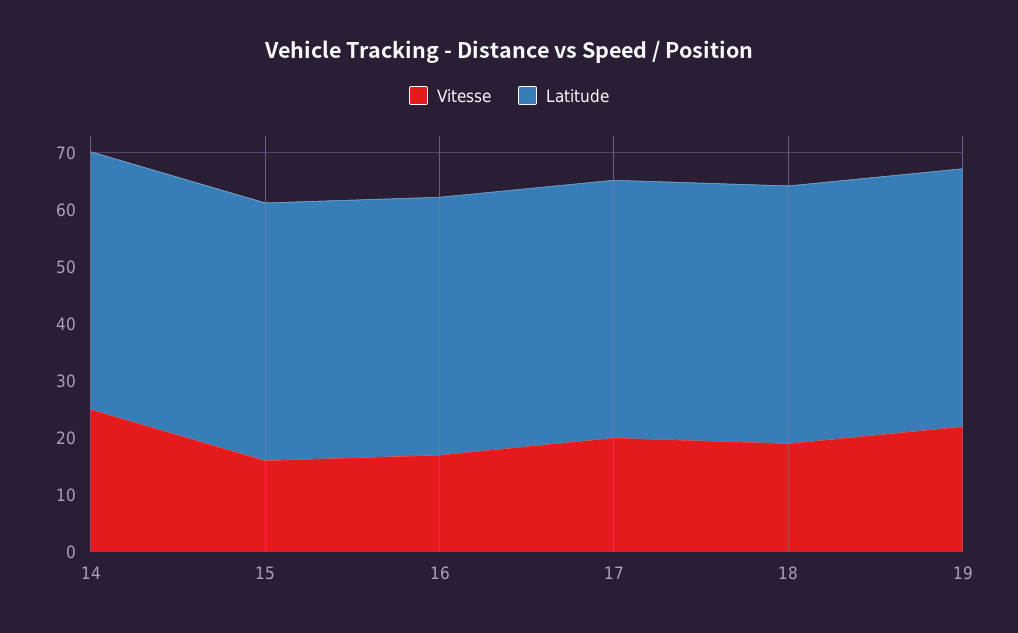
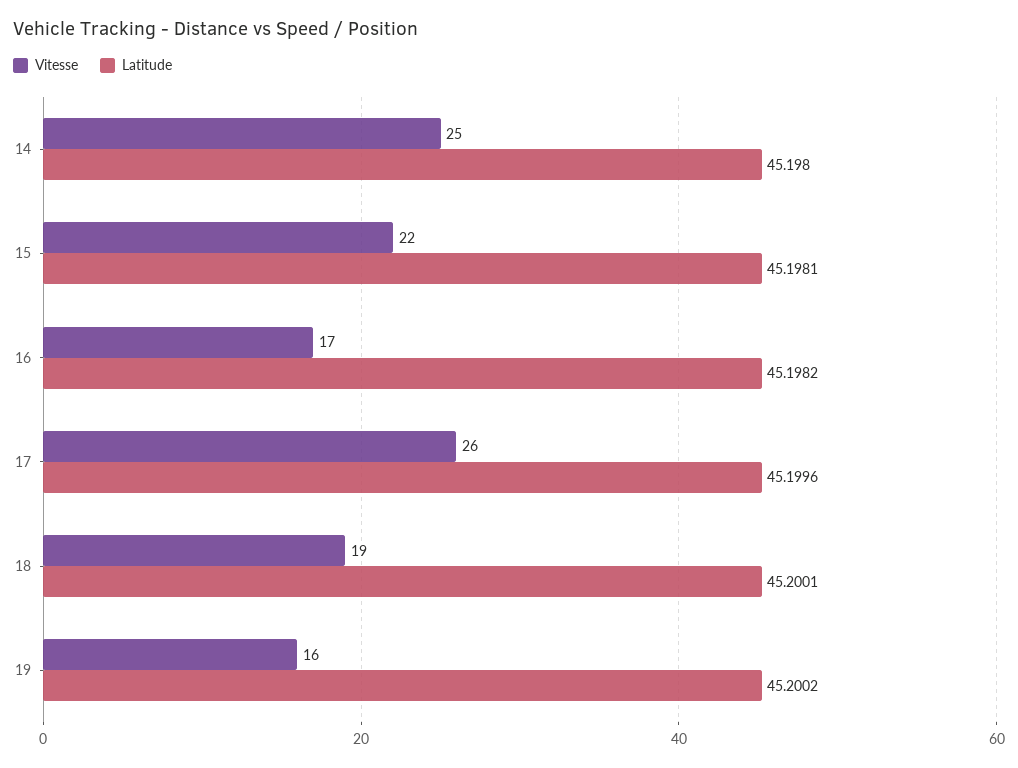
  {
    "Vitesse": {
      "14": 25,
-     "15": 16,
+     "15": 22,
      "16": 17,
-     "17": 20,
+     "17": 26,
      "18": 19,
-     "19": 22
+     "19": 16
    },
    "Latitude": {
      "14": 45.198,
      "15": 45.1981,
      "16": 45.1982,
      "17": 45.1996,
      "18": 45.2001,
      "19": 45.2002
    }
  }

